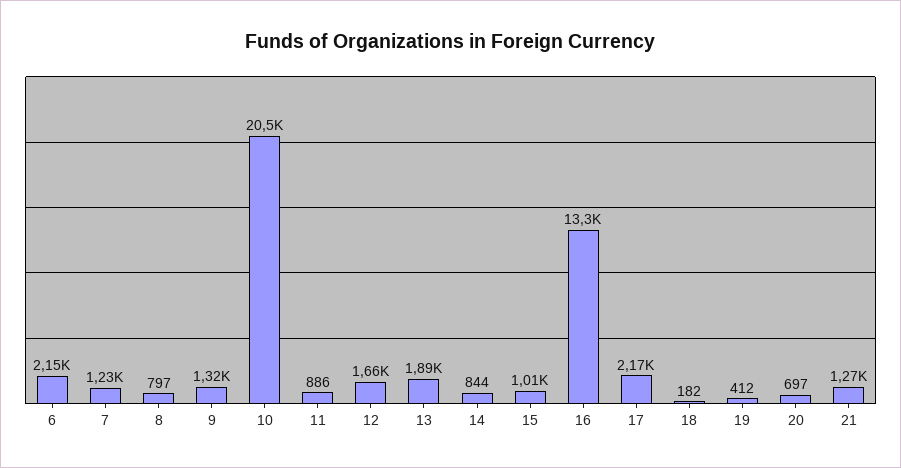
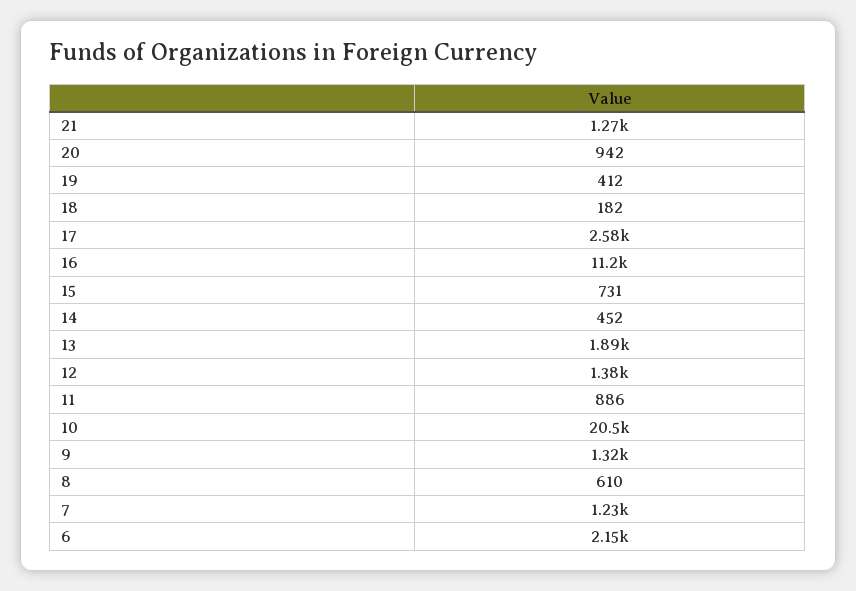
  {
    "6": 2150,
    "7": 1230,
-   "8": 797,
+   "8": 610,
    "9": 1320,
    "10": 20500,
    "11": 886,
-   "12": 1660,
+   "12": 1380,
    "13": 1890,
-   "14": 844,
+   "14": 452,
-   "15": 1010,
+   "15": 731,
-   "16": 13300,
+   "16": 11200,
-   "17": 2170,
+   "17": 2580,
    "18": 182,
    "19": 412,
-   "20": 697,
+   "20": 942,
    "21": 1270
  }

